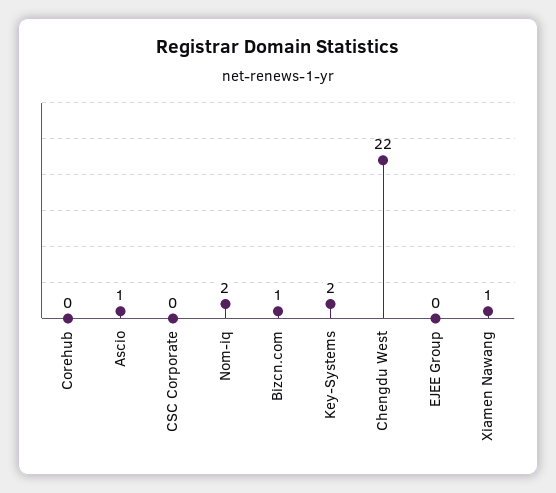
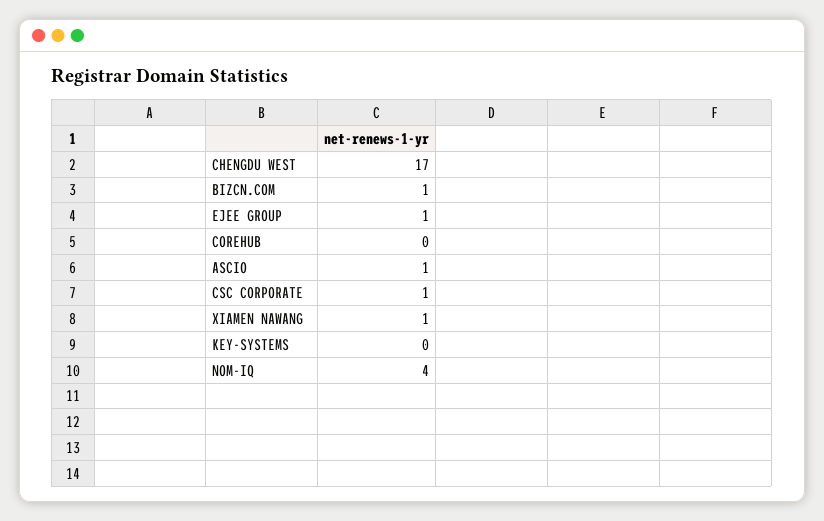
  {
    "Corehub": 0,
    "Ascio": 1,
-   "CSC Corporate": 0,
+   "CSC Corporate": 1,
-   "Nom-iq": 2,
+   "Nom-iq": 4,
    "Bizcn.com": 1,
-   "Key-Systems": 2,
+   "Key-Systems": 0,
-   "Chengdu West": 22,
+   "Chengdu West": 17,
-   "EJEE Group": 0,
+   "EJEE Group": 1,
    "Xiamen Nawang": 1
  }

